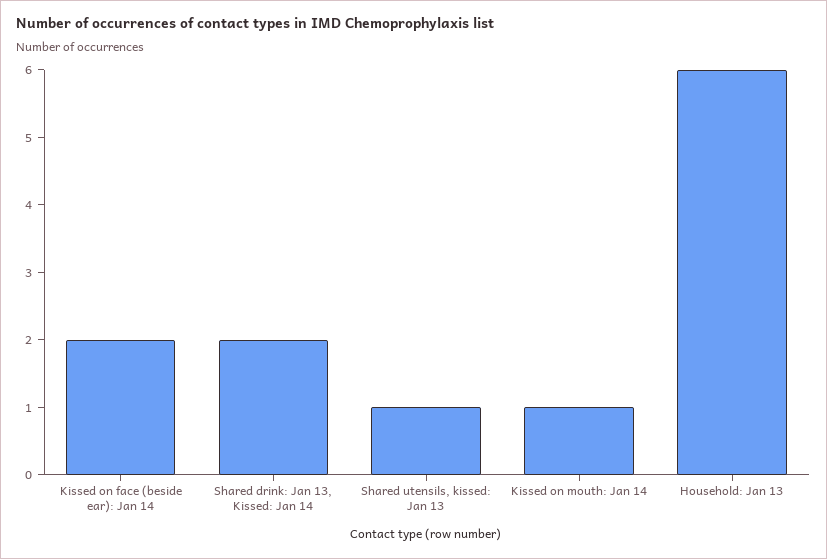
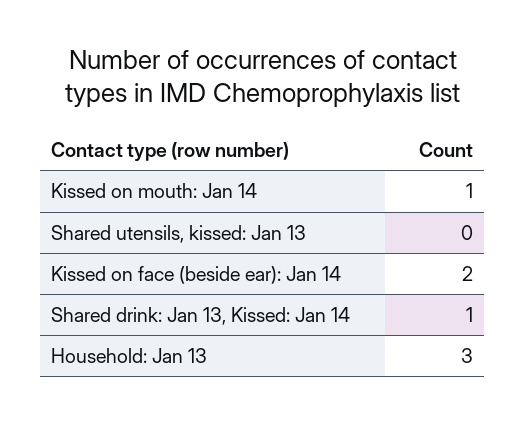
  {
    "Kissed on face (beside ear): Jan 14": 2,
-   "Shared drink: Jan 13, Kissed: Jan 14": 2,
+   "Shared drink: Jan 13, Kissed: Jan 14": 1,
-   "Shared utensils, kissed: Jan 13": 1,
+   "Shared utensils, kissed: Jan 13": 0,
    "Kissed on mouth: Jan 14": 1,
-   "Household: Jan 13": 6
+   "Household: Jan 13": 3
  }

